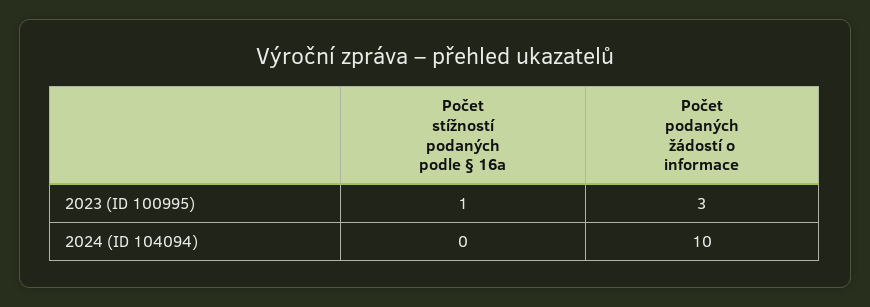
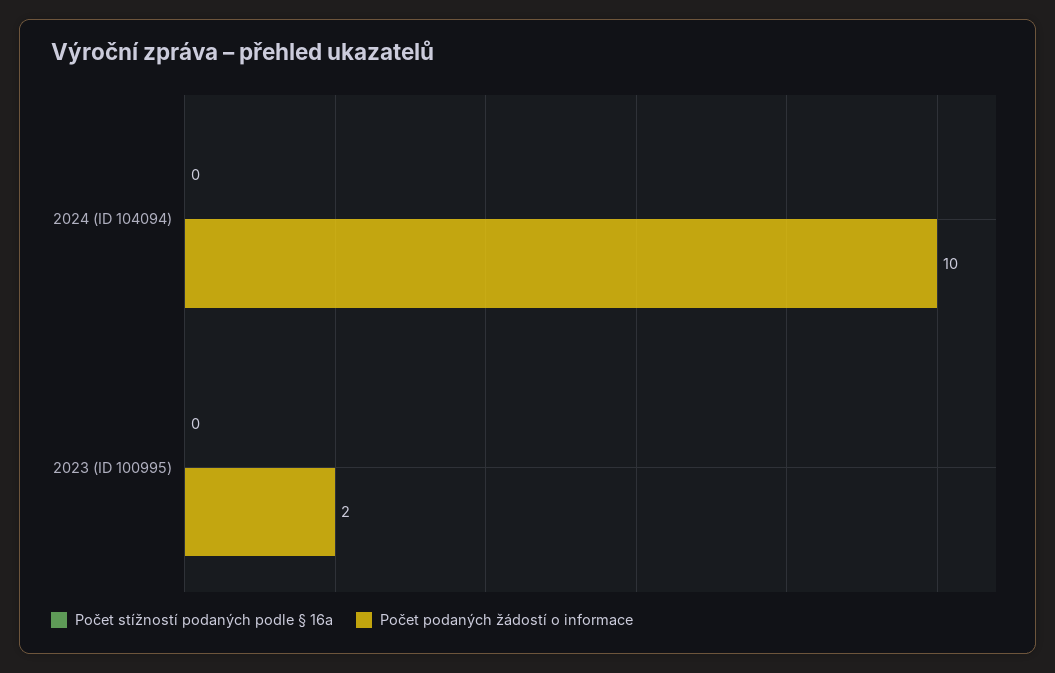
  {
    "Počet stížností podaných podle § 16a": {
-     "2023 (ID 100995)": 1,
+     "2023 (ID 100995)": 0,
      "2024 (ID 104094)": 0
    },
    "Počet podaných žádostí o informace": {
-     "2023 (ID 100995)": 3,
+     "2023 (ID 100995)": 2,
      "2024 (ID 104094)": 10
    }
  }

